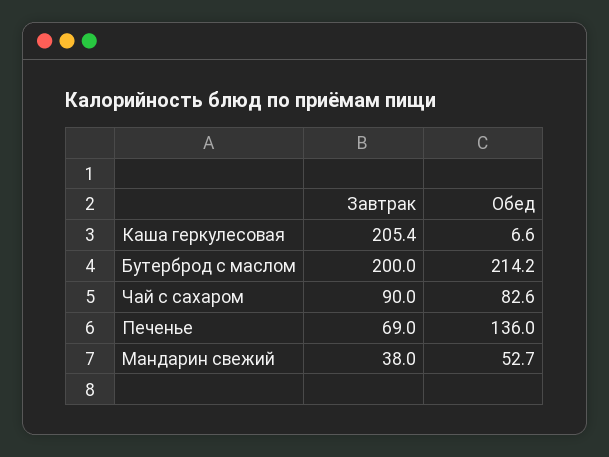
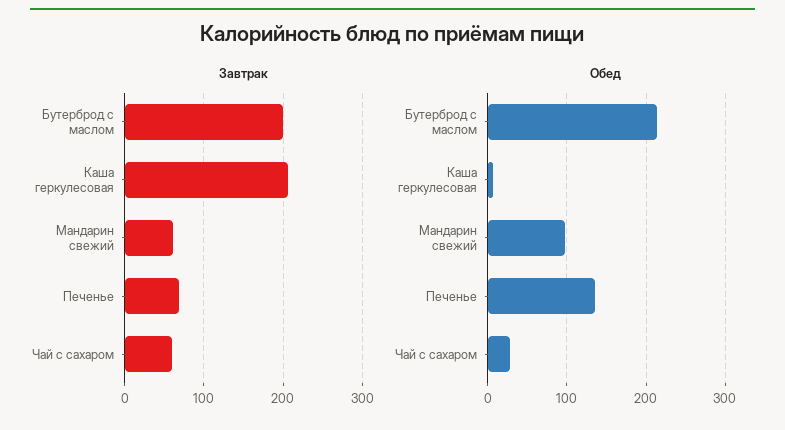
  {
    "Завтрак": {
      "Каша геркулесовая": 205.4,
      "Бутерброд с маслом": 200,
-     "Чай с сахаром": 90,
+     "Чай с сахаром": 60,
      "Печенье": 69,
-     "Мандарин свежий": 38
+     "Мандарин свежий": 60
    },
    "Обед": {
      "Каша геркулесовая": 6.6,
      "Бутерброд с маслом": 214.2,
-     "Чай с сахаром": 82.6,
+     "Чай с сахаром": 30,
      "Печенье": 136,
-     "Мандарин свежий": 52.7
+     "Мандарин свежий": 100
    }
  }

